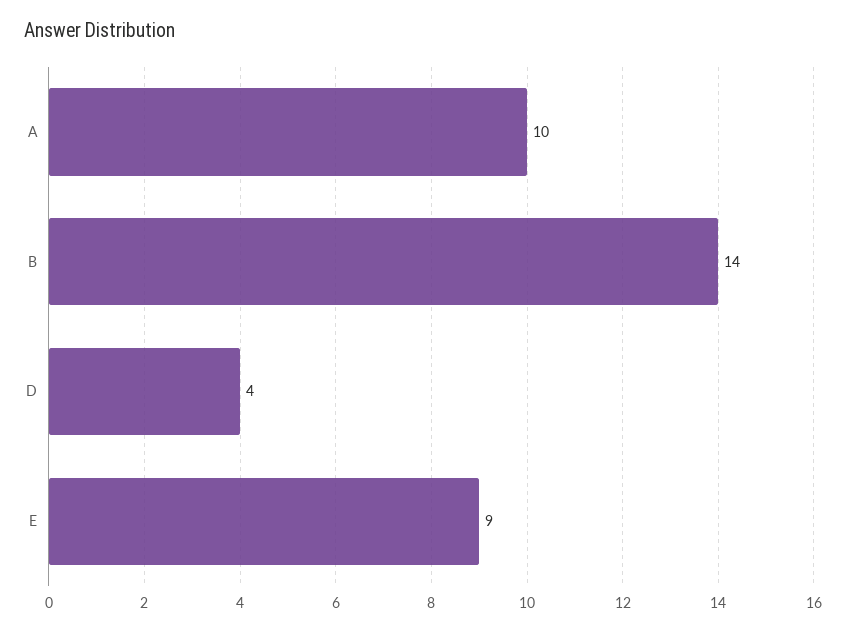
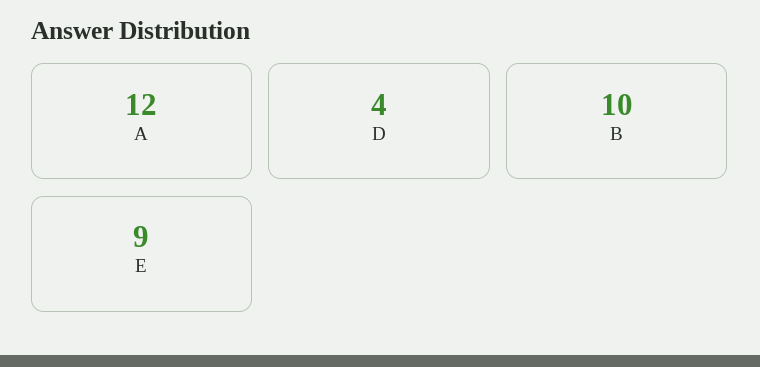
  {
-   "A": 10,
+   "A": 12,
-   "B": 14,
+   "B": 10,
    "D": 4,
    "E": 9
  }

